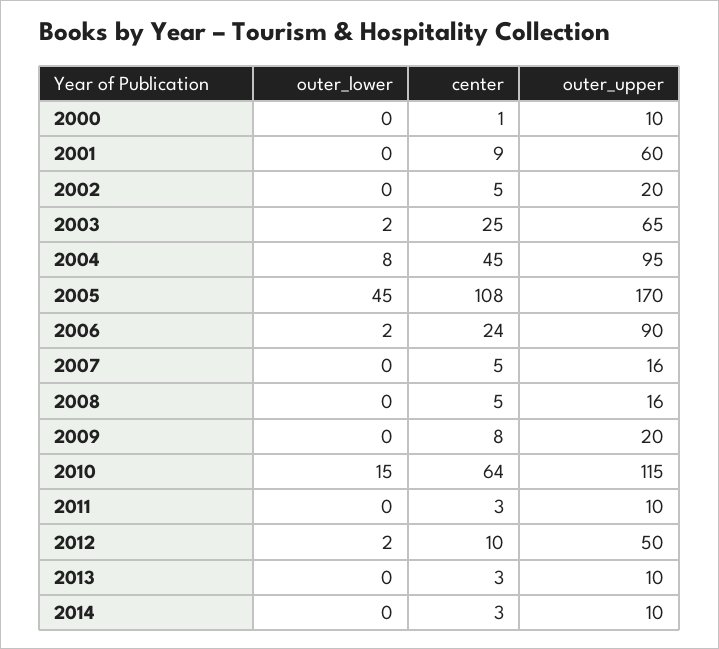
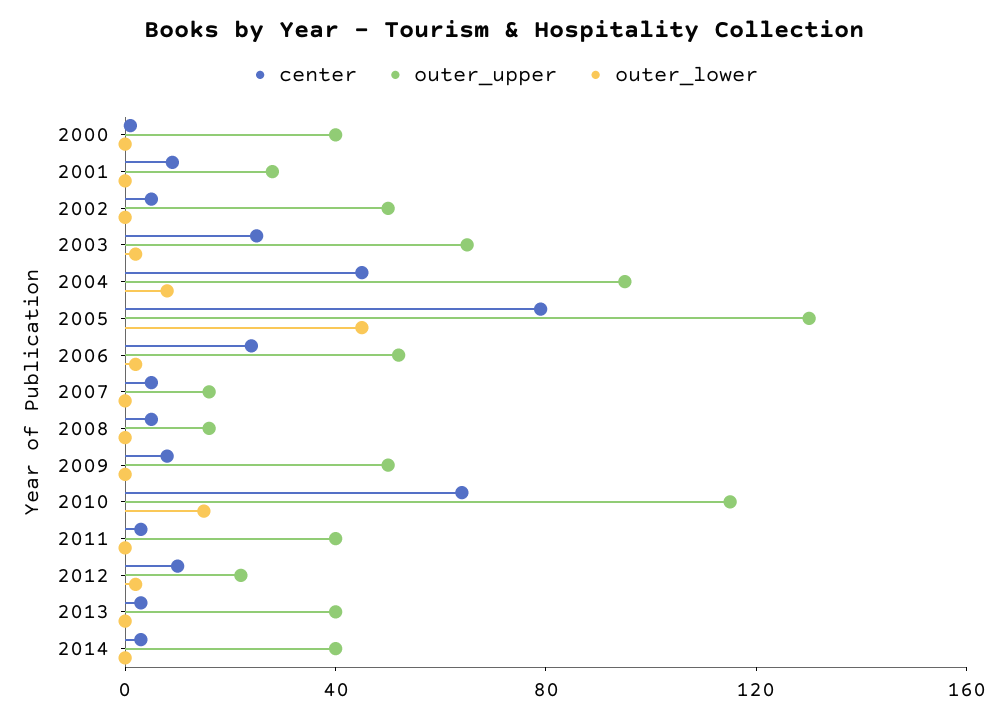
  {
    "outer_lower": {
      "2000": 0,
      "2001": 0,
      "2002": 0,
      "2003": 2,
      "2004": 8,
      "2005": 45,
      "2006": 2,
      "2007": 0,
      "2008": 0,
      "2009": 0,
      "2010": 15,
      "2011": 0,
      "2012": 2,
      "2013": 0,
      "2014": 0
    },
    "center": {
      "2000": 1,
      "2001": 9,
      "2002": 5,
      "2003": 25,
      "2004": 45,
-     "2005": 108,
+     "2005": 80,
      "2006": 24,
      "2007": 5,
      "2008": 5,
      "2009": 8,
      "2010": 64,
      "2011": 3,
      "2012": 10,
      "2013": 3,
      "2014": 3
    },
    "outer_upper": {
-     "2000": 10,
+     "2000": 40,
-     "2001": 60,
+     "2001": 30,
-     "2002": 20,
+     "2002": 50,
      "2003": 65,
      "2004": 95,
-     "2005": 170,
+     "2005": 130,
-     "2006": 90,
+     "2006": 50,
      "2007": 16,
      "2008": 16,
-     "2009": 20,
+     "2009": 50,
      "2010": 115,
-     "2011": 10,
+     "2011": 40,
-     "2012": 50,
+     "2012": 20,
-     "2013": 10,
+     "2013": 40,
-     "2014": 10
+     "2014": 40
    }
  }

